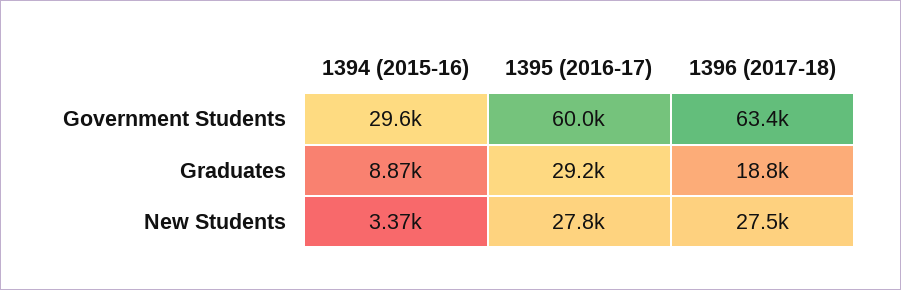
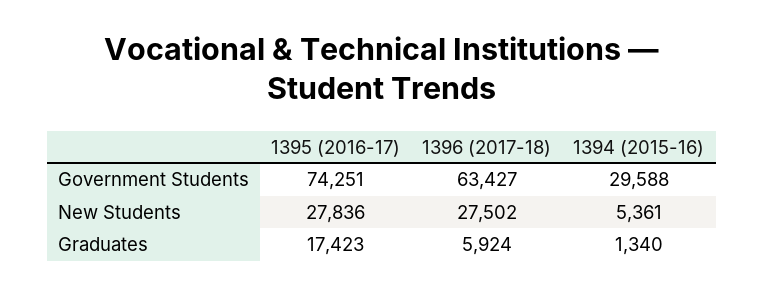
  {
    "1394 (2015-16)": {
      "Government Students": 29588,
-     "Graduates": 8870,
+     "Graduates": 1340,
-     "New Students": 3370
+     "New Students": 5361
    },
    "1395 (2016-17)": {
-     "Government Students": 60000,
+     "Government Students": 74251,
-     "Graduates": 29200,
+     "Graduates": 17423,
      "New Students": 27836
    },
    "1396 (2017-18)": {
      "Government Students": 63427,
-     "Graduates": 18800,
+     "Graduates": 5924,
      "New Students": 27502
    }
  }

